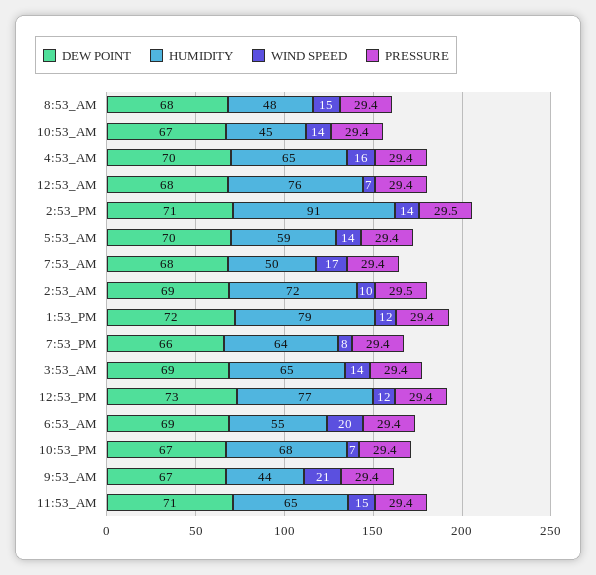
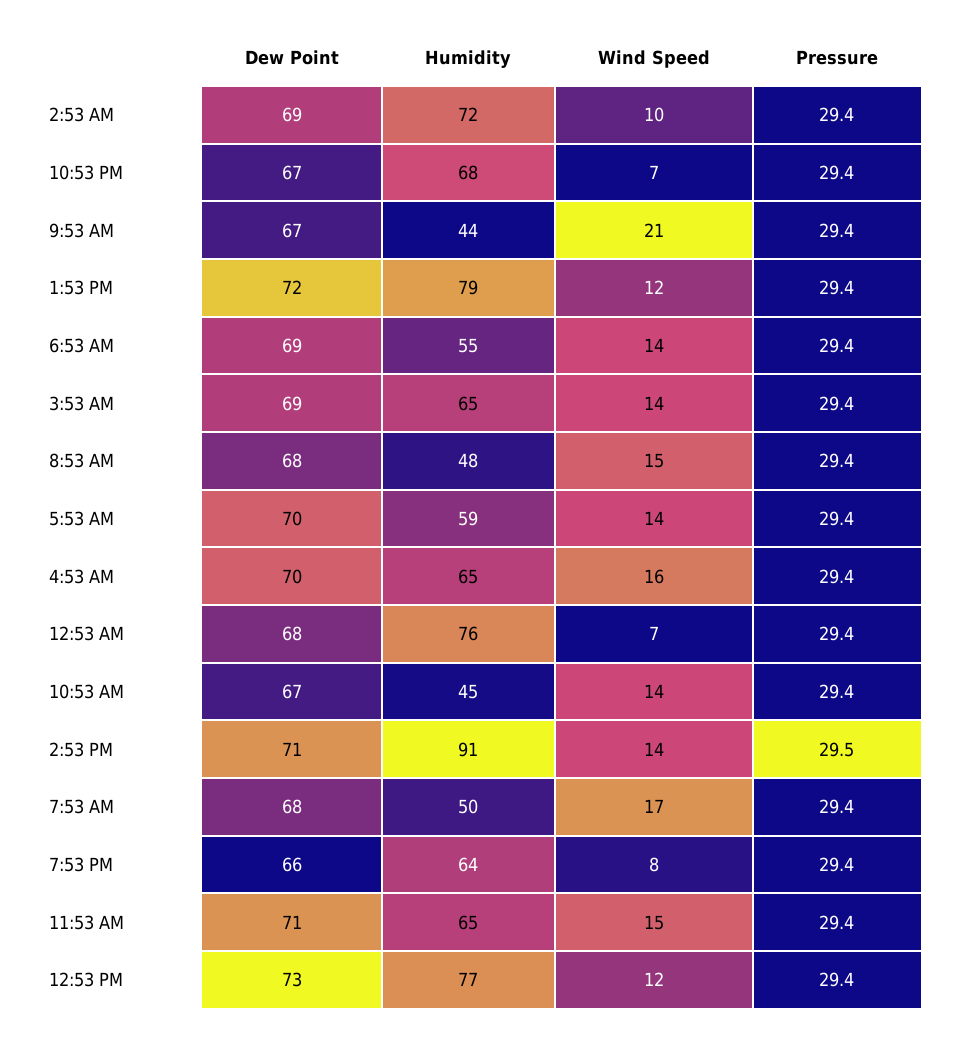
  {
    "DEW POINT": {
      "8:53_AM": 68,
      "10:53_AM": 67,
      "4:53_AM": 70,
      "12:53_AM": 68,
      "2:53_PM": 71,
      "5:53_AM": 70,
      "7:53_AM": 68,
      "2:53_AM": 69,
      "1:53_PM": 72,
      "7:53_PM": 66,
      "3:53_AM": 69,
      "12:53_PM": 73,
      "6:53_AM": 69,
      "10:53_PM": 67,
      "9:53_AM": 67,
      "11:53_AM": 71
    },
    "HUMIDITY": {
      "8:53_AM": 48,
      "10:53_AM": 45,
      "4:53_AM": 65,
      "12:53_AM": 76,
      "2:53_PM": 91,
      "5:53_AM": 59,
      "7:53_AM": 50,
      "2:53_AM": 72,
      "1:53_PM": 79,
      "7:53_PM": 64,
      "3:53_AM": 65,
      "12:53_PM": 77,
      "6:53_AM": 55,
      "10:53_PM": 68,
      "9:53_AM": 44,
      "11:53_AM": 65
    },
    "WIND SPEED": {
      "8:53_AM": 15,
      "10:53_AM": 14,
      "4:53_AM": 16,
      "12:53_AM": 7,
      "2:53_PM": 14,
      "5:53_AM": 14,
      "7:53_AM": 17,
      "2:53_AM": 10,
      "1:53_PM": 12,
      "7:53_PM": 8,
      "3:53_AM": 14,
      "12:53_PM": 12,
-     "6:53_AM": 20,
+     "6:53_AM": 14,
      "10:53_PM": 7,
      "9:53_AM": 21,
      "11:53_AM": 15
    },
    "PRESSURE": {
      "8:53_AM": 29.4,
      "10:53_AM": 29.4,
      "4:53_AM": 29.4,
      "12:53_AM": 29.4,
      "2:53_PM": 29.5,
      "5:53_AM": 29.4,
      "7:53_AM": 29.4,
-     "2:53_AM": 29.5,
+     "2:53_AM": 29.4,
      "1:53_PM": 29.4,
      "7:53_PM": 29.4,
      "3:53_AM": 29.4,
      "12:53_PM": 29.4,
      "6:53_AM": 29.4,
      "10:53_PM": 29.4,
      "9:53_AM": 29.4,
      "11:53_AM": 29.4
    }
  }

